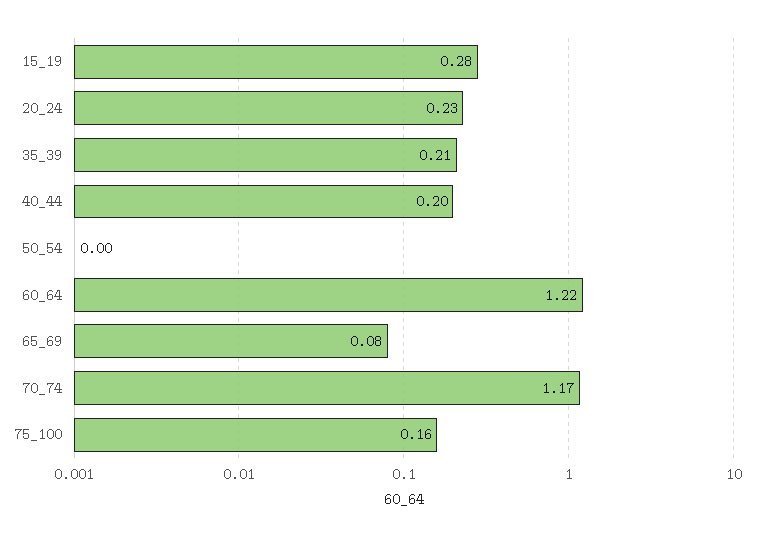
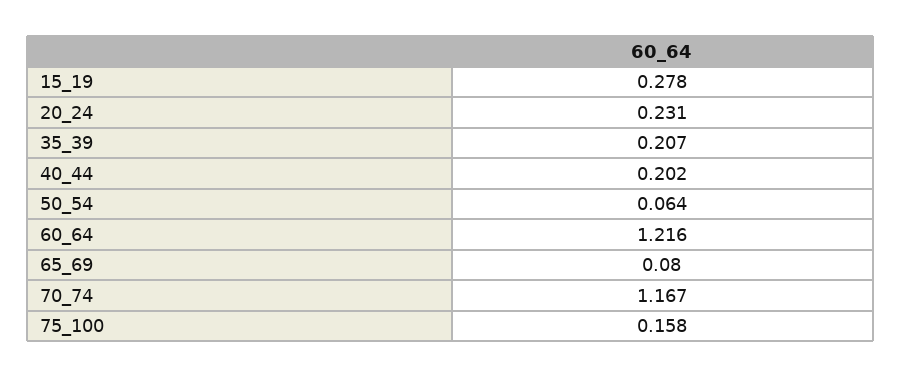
  {
    "15_19": 0.278,
    "20_24": 0.231,
    "35_39": 0.207,
    "40_44": 0.202,
-   "50_54": 0,
+   "50_54": 0.064,
    "60_64": 1.216,
    "65_69": 0.08,
    "70_74": 1.167,
    "75_100": 0.158
  }

